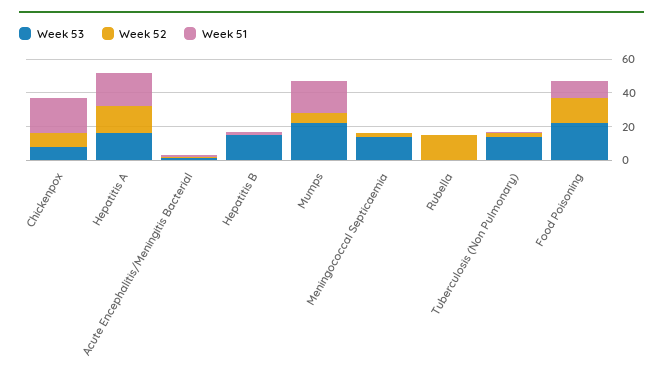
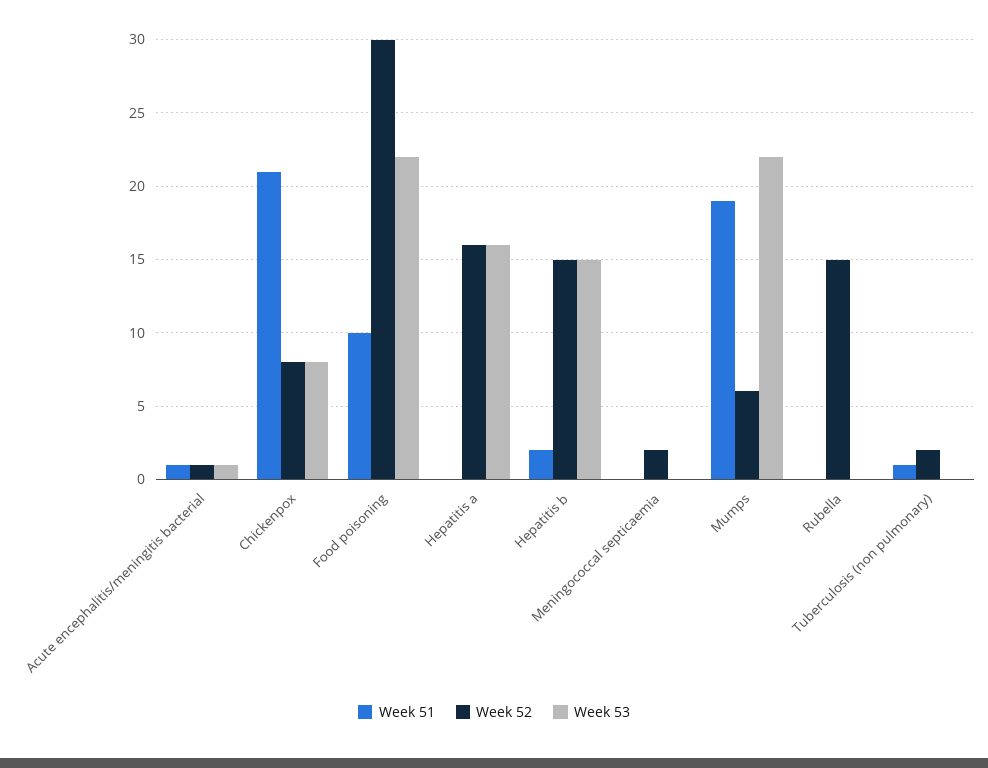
  {
    "Week 53": {
      "Chickenpox": 8,
      "Hepatitis A": 16,
      "Acute Encephalitis/Meningitis Bacterial": 1,
      "Hepatitis B": 15,
      "Mumps": 22,
-     "Meningococcal Septicaemia": 15,
+     "Meningococcal Septicaemia": 0,
      "Rubella": 0,
-     "Tuberculosis (Non Pulmonary)": 15,
+     "Tuberculosis (Non Pulmonary)": 0,
      "Food Poisoning": 22
    },
    "Week 52": {
      "Chickenpox": 8,
      "Hepatitis A": 16,
      "Acute Encephalitis/Meningitis Bacterial": 1,
-     "Hepatitis B": 0,
+     "Hepatitis B": 15,
      "Mumps": 6,
      "Meningococcal Septicaemia": 2,
      "Rubella": 15,
      "Tuberculosis (Non Pulmonary)": 2,
-     "Food Poisoning": 15
+     "Food Poisoning": 30
    },
    "Week 51": {
      "Chickenpox": 21,
-     "Hepatitis A": 20,
+     "Hepatitis A": 0,
      "Acute Encephalitis/Meningitis Bacterial": 1,
      "Hepatitis B": 2,
      "Mumps": 19,
      "Meningococcal Septicaemia": 0,
      "Rubella": 0,
      "Tuberculosis (Non Pulmonary)": 1,
      "Food Poisoning": 10
    }
  }

